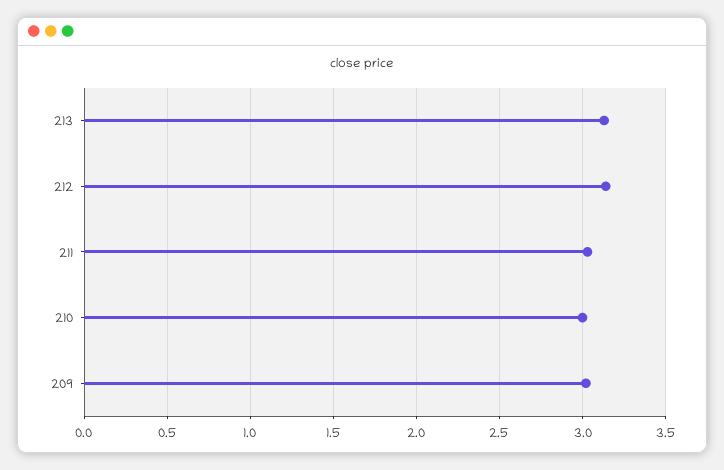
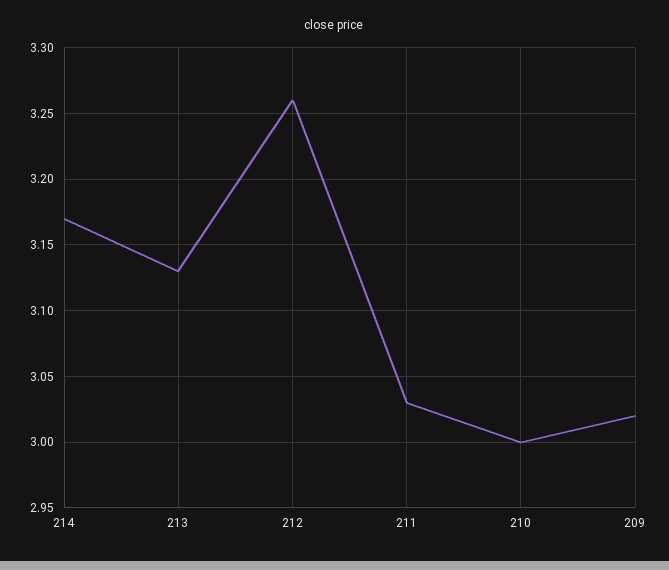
  {
    "213": 3.13,
-   "212": 3.15,
+   "212": 3.26,
    "211": 3.03,
    "210": 3,
-   "209": 3.02
+   "209": 3.02,
+   "214": 3.17
  }

